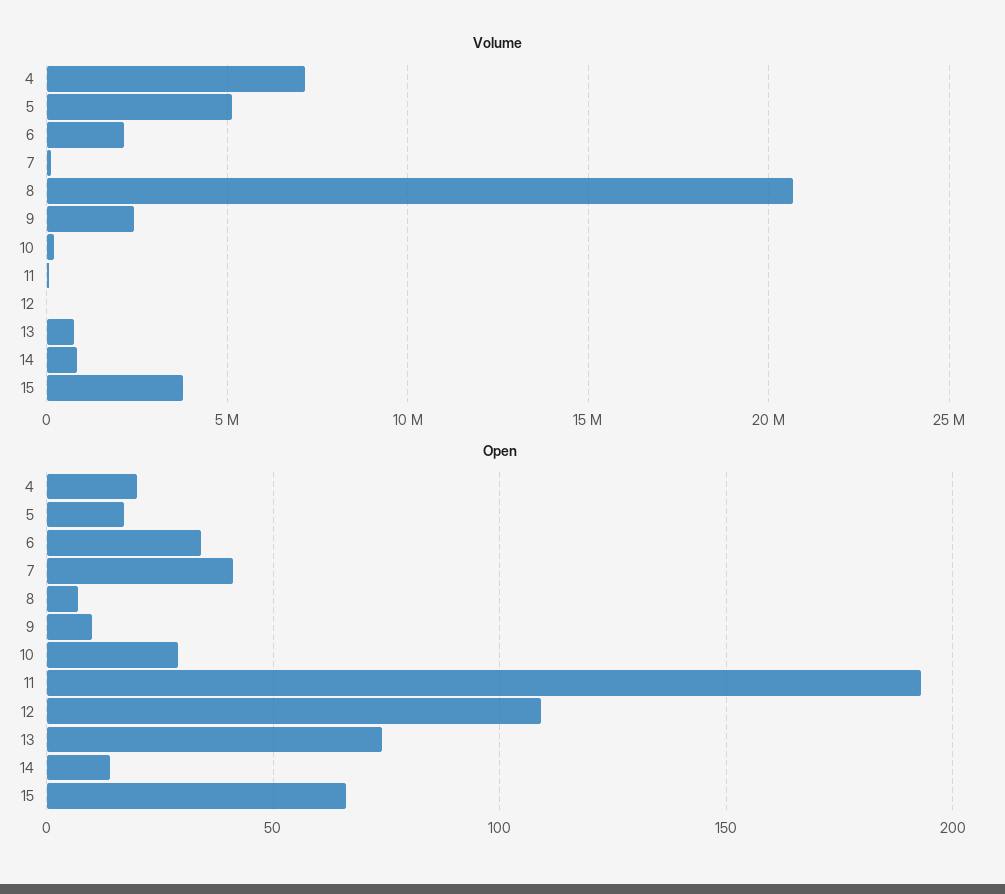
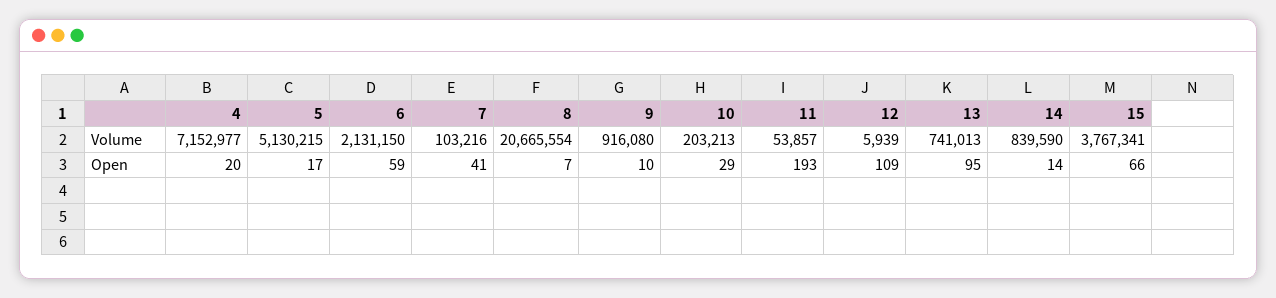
  {
    "Volume": {
      "4": 7152977,
      "5": 5130215,
      "6": 2131150,
      "7": 103216,
      "8": 20665554,
-     "9": 2500000,
+     "9": 916080,
      "10": 203213,
      "11": 53857,
      "12": 5939,
      "13": 741013,
      "14": 839590,
      "15": 3767341
    },
    "Open": {
      "4": 20,
      "5": 17,
-     "6": 35,
+     "6": 59,
      "7": 41,
      "8": 7,
      "9": 10,
      "10": 29,
      "11": 193,
      "12": 109,
-     "13": 75,
+     "13": 95,
      "14": 14,
      "15": 66
    }
  }

